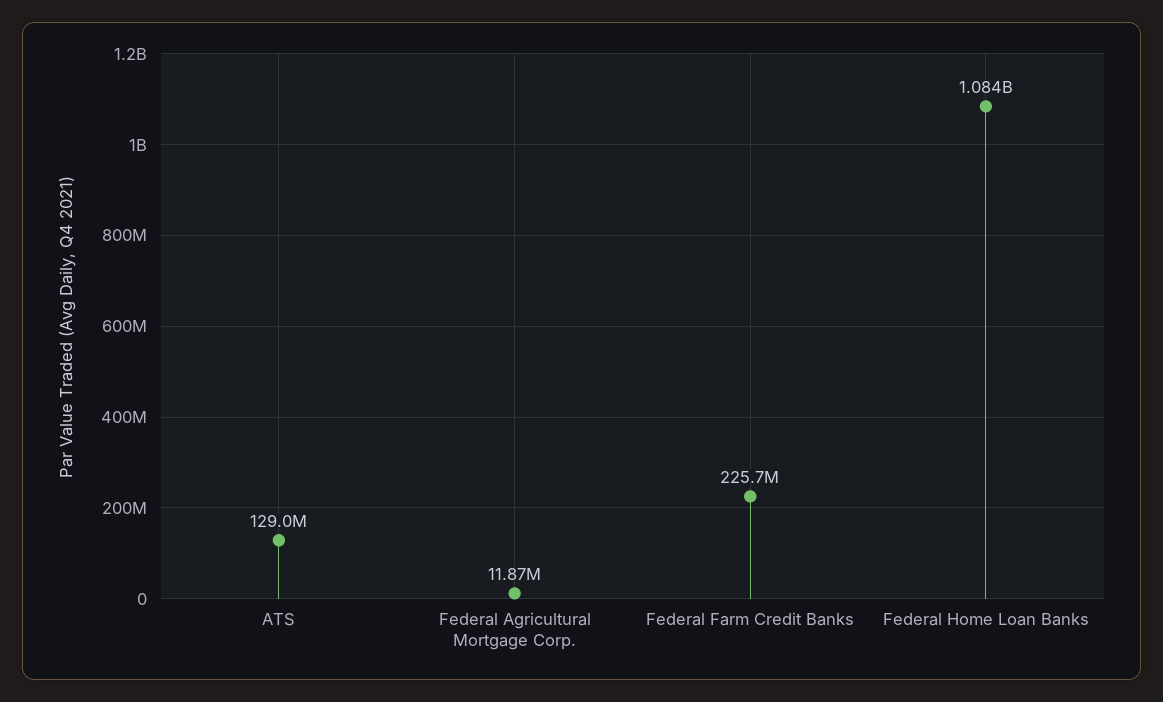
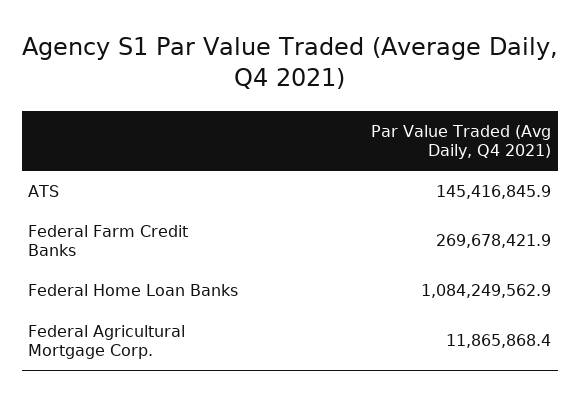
  {
-   "ATS": 129000000,
+   "ATS": 145416845.9,
    "Federal Agricultural Mortgage Corp.": 11865868.4,
-   "Federal Farm Credit Banks": 225700000,
+   "Federal Farm Credit Banks": 269678421.9,
    "Federal Home Loan Banks": 1084249562.9
  }

